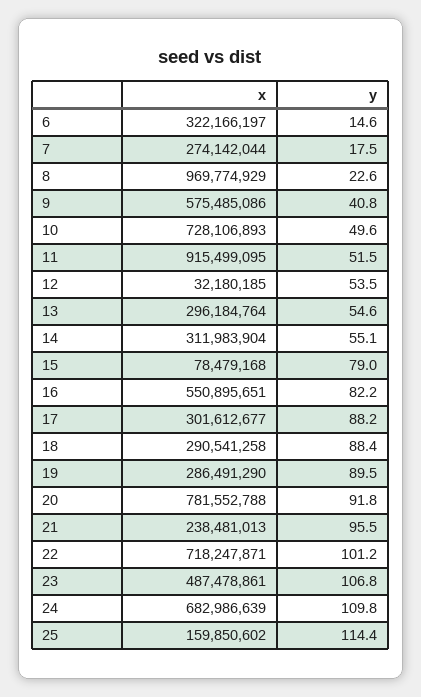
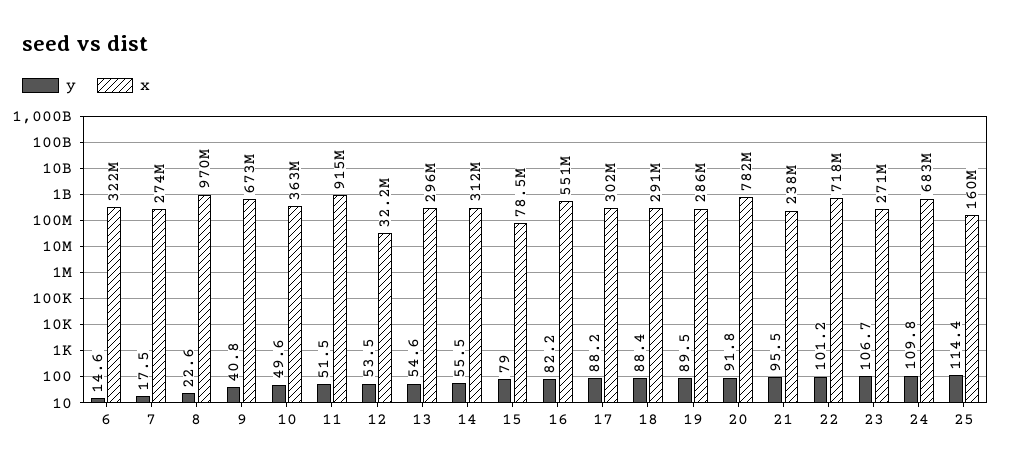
  {
    "x": {
      "6": 322166197,
      "7": 274142044,
      "8": 969774929,
-     "9": 575485086,
+     "9": 673000000,
-     "10": 728106893,
+     "10": 363000000,
      "11": 915499095,
      "12": 32180185,
      "13": 296184764,
      "14": 311983904,
      "15": 78479168,
      "16": 550895651,
      "17": 301612677,
      "18": 290541258,
      "19": 286491290,
      "20": 781552788,
      "21": 238481013,
      "22": 718247871,
-     "23": 487478861,
+     "23": 271000000,
      "24": 682986639,
      "25": 159850602
    },
    "y": {
      "6": 14.6,
      "7": 17.5,
      "8": 22.6,
      "9": 40.8,
      "10": 49.6,
      "11": 51.5,
      "12": 53.5,
      "13": 54.6,
-     "14": 55.1,
+     "14": 55.5,
      "15": 79,
      "16": 82.2,
      "17": 88.2,
      "18": 88.4,
      "19": 89.5,
      "20": 91.8,
      "21": 95.5,
      "22": 101.2,
-     "23": 106.8,
+     "23": 106.7,
      "24": 109.8,
      "25": 114.4
    }
  }

